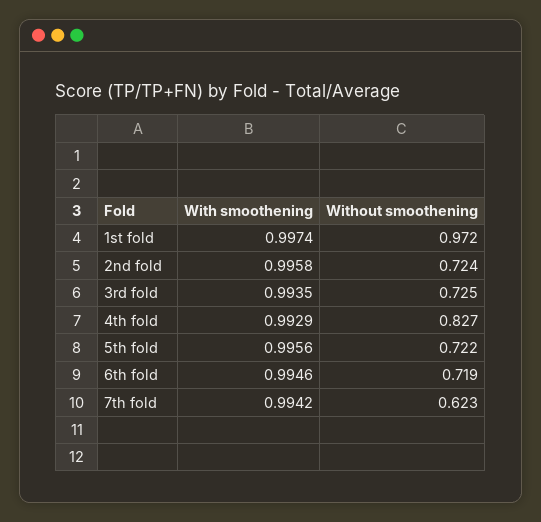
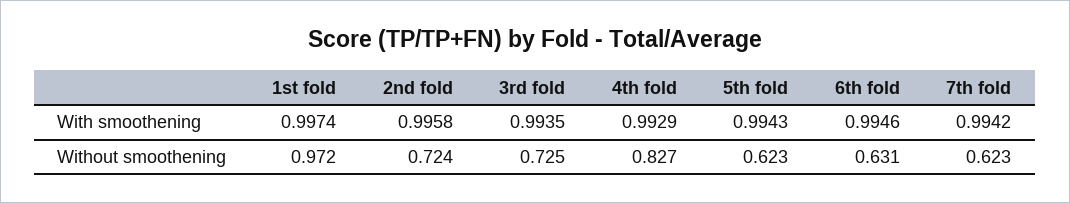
  {
    "With smoothening": {
      "1st fold": 0.9974,
      "2nd fold": 0.9958,
      "3rd fold": 0.9935,
      "4th fold": 0.9929,
-     "5th fold": 0.9956,
+     "5th fold": 0.9943,
      "6th fold": 0.9946,
      "7th fold": 0.9942
    },
    "Without smoothening": {
      "1st fold": 0.972,
      "2nd fold": 0.724,
      "3rd fold": 0.725,
      "4th fold": 0.827,
-     "5th fold": 0.722,
+     "5th fold": 0.623,
-     "6th fold": 0.719,
+     "6th fold": 0.631,
      "7th fold": 0.623
    }
  }

